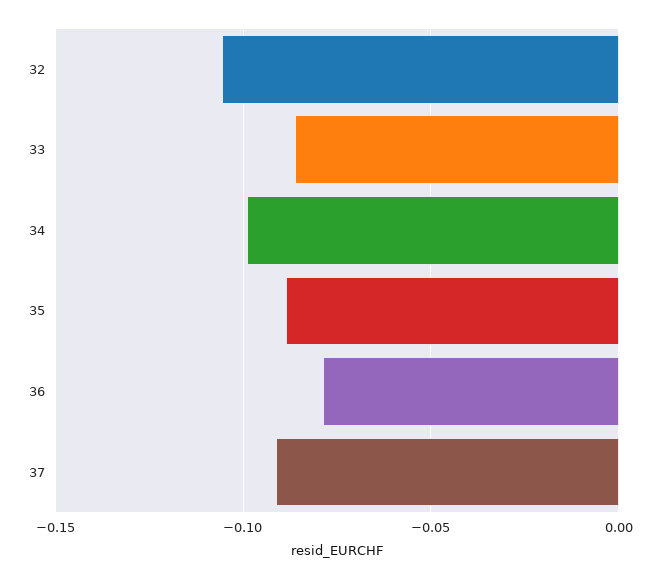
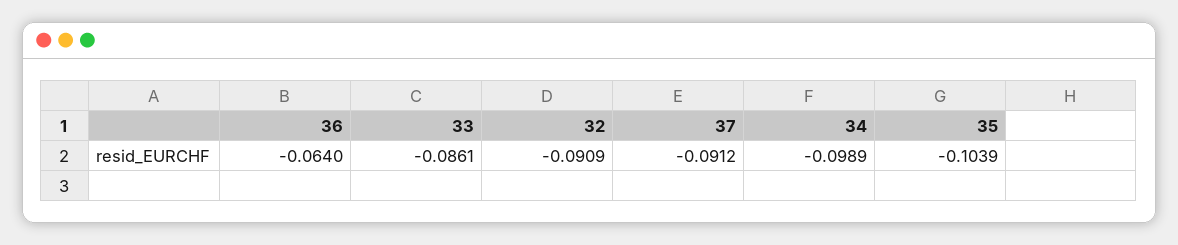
  {
-   "32": -0.105,
+   "32": -0.0909,
    "33": -0.0861,
    "34": -0.0989,
-   "35": -0.09,
+   "35": -0.1039,
-   "36": -0.08,
+   "36": -0.064,
    "37": -0.0912
  }

